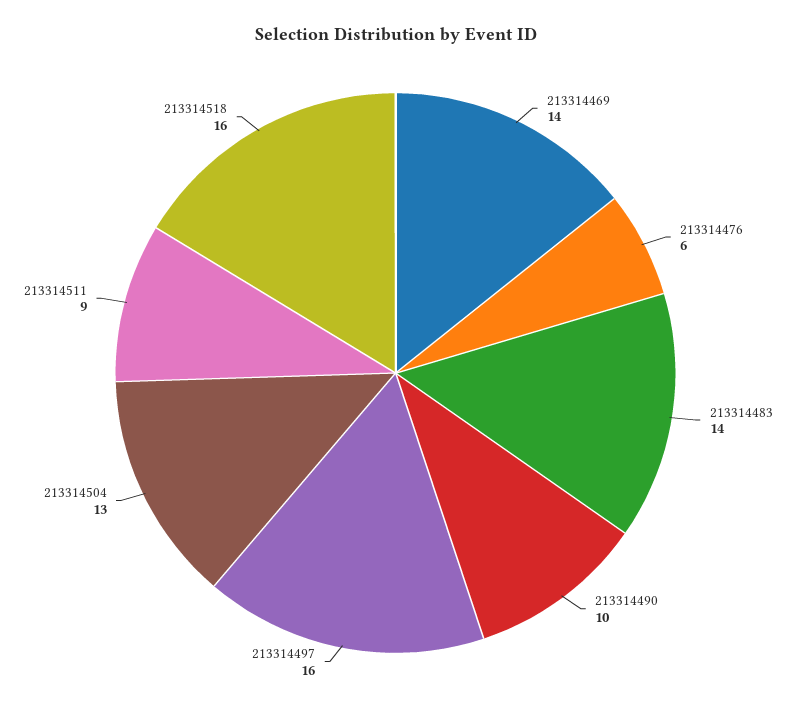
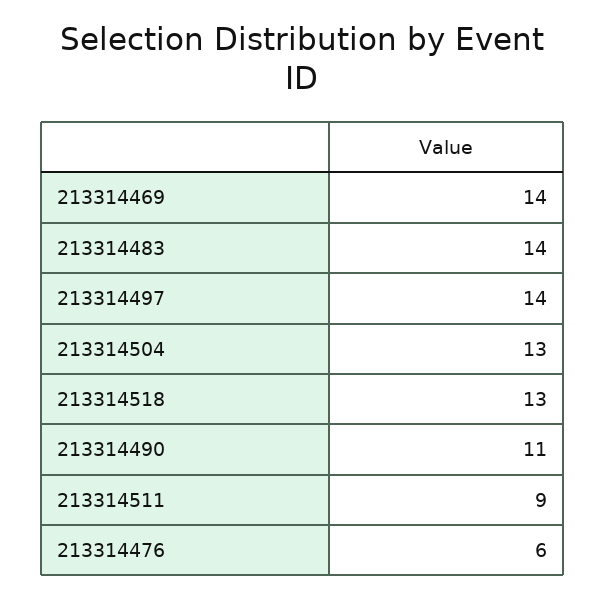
  {
    "213314469": 14,
    "213314476": 6,
    "213314483": 14,
-   "213314490": 10,
+   "213314490": 11,
-   "213314497": 16,
+   "213314497": 14,
    "213314504": 13,
    "213314511": 9,
-   "213314518": 16
+   "213314518": 13
  }

